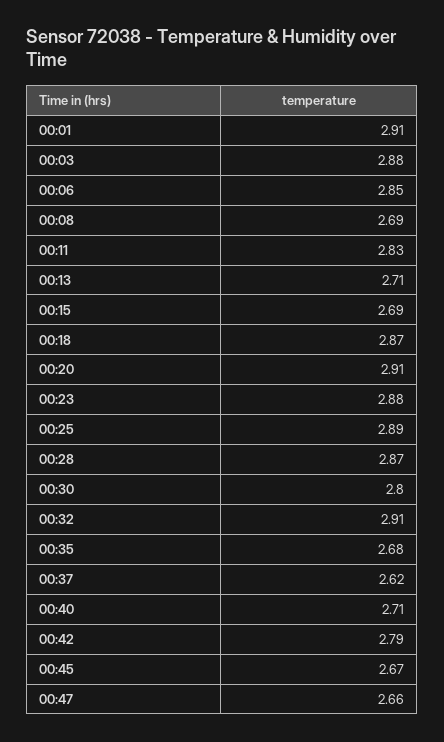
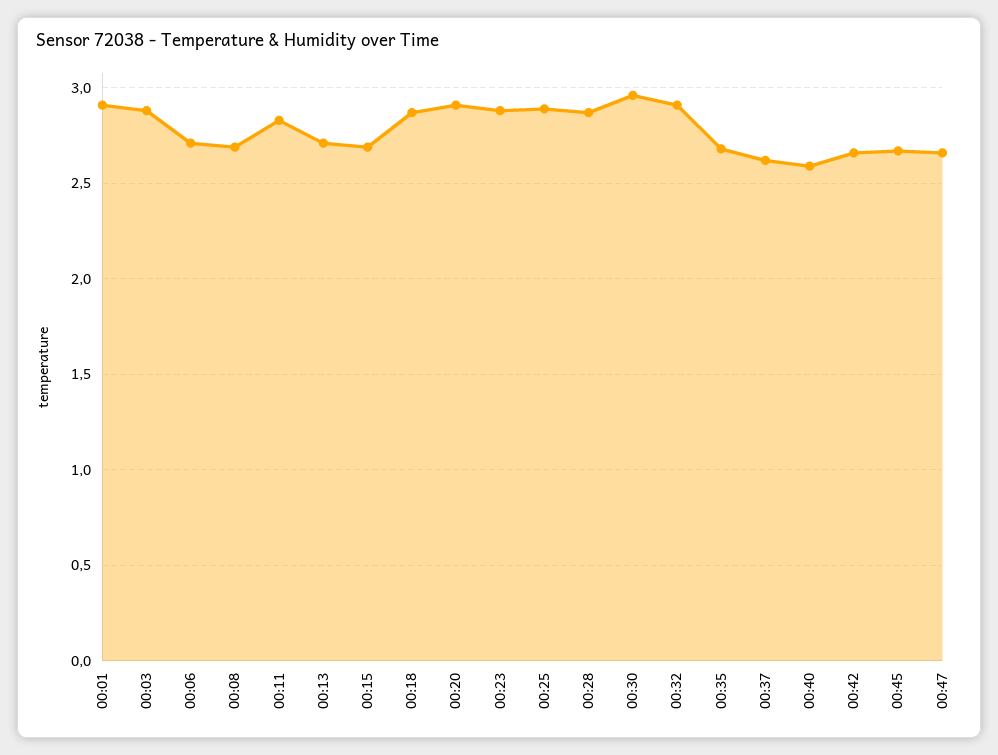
  {
    "00:01": 2.91,
    "00:03": 2.88,
-   "00:06": 2.85,
+   "00:06": 2.7,
    "00:08": 2.69,
    "00:11": 2.83,
    "00:13": 2.71,
    "00:15": 2.69,
    "00:18": 2.87,
    "00:20": 2.91,
    "00:23": 2.88,
    "00:25": 2.89,
    "00:28": 2.87,
-   "00:30": 2.8,
+   "00:30": 2.95,
    "00:32": 2.91,
    "00:35": 2.68,
    "00:37": 2.62,
-   "00:40": 2.71,
+   "00:40": 2.6,
-   "00:42": 2.79,
+   "00:42": 2.65,
    "00:45": 2.67,
    "00:47": 2.66
  }

